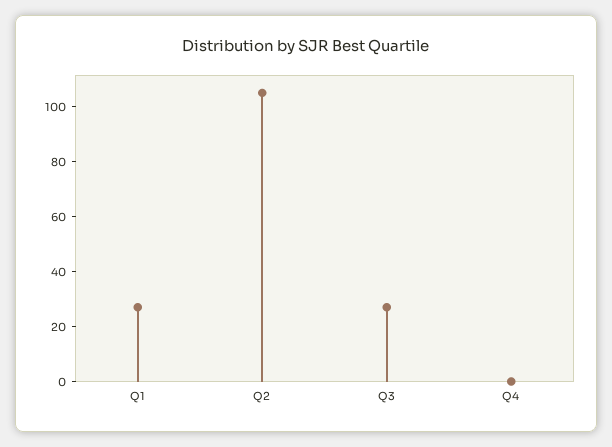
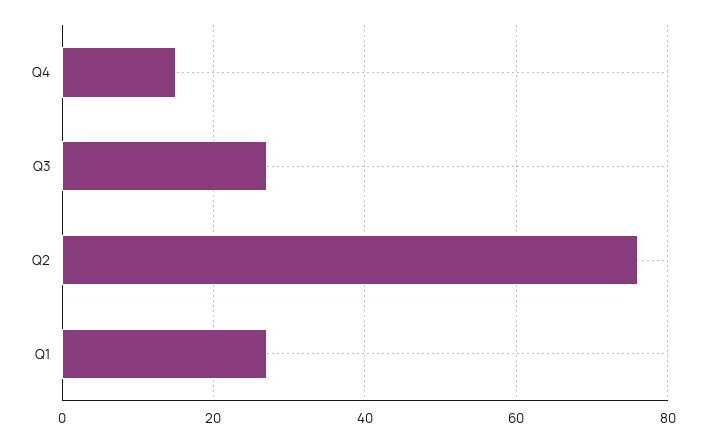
  {
    "Q1": 25,
-   "Q2": 105,
+   "Q2": 75,
    "Q3": 25,
-   "Q4": 0
+   "Q4": 15
  }

